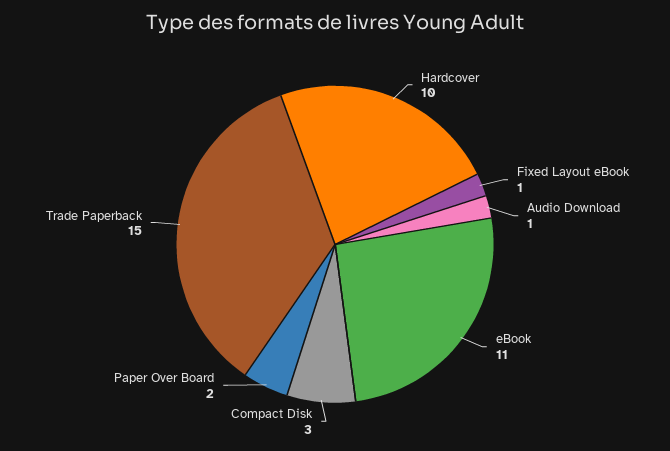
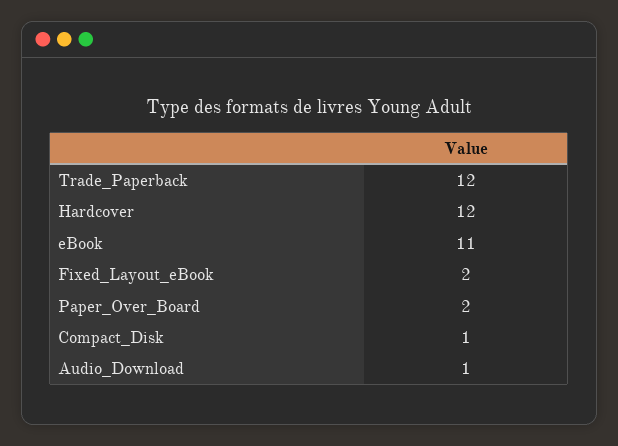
  {
-   "Hardcover": 10,
+   "Hardcover": 12,
-   "Fixed Layout eBook": 1,
+   "Fixed Layout eBook": 2,
    "Audio Download": 1,
    "eBook": 11,
-   "Compact Disk": 3,
+   "Compact Disk": 1,
    "Paper Over Board": 2,
-   "Trade Paperback": 15
+   "Trade Paperback": 12
  }

